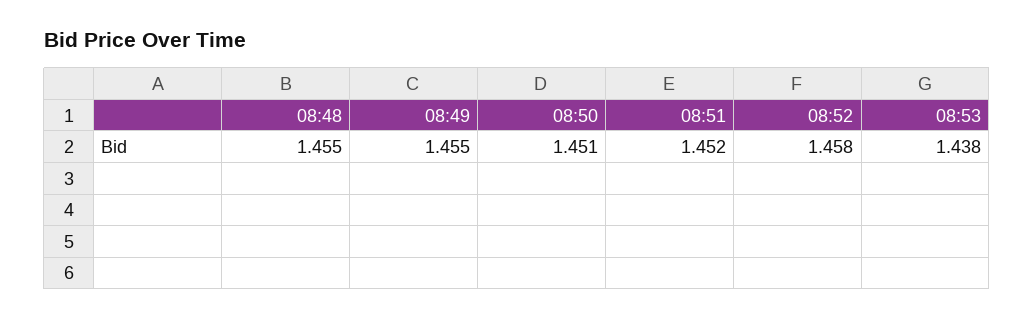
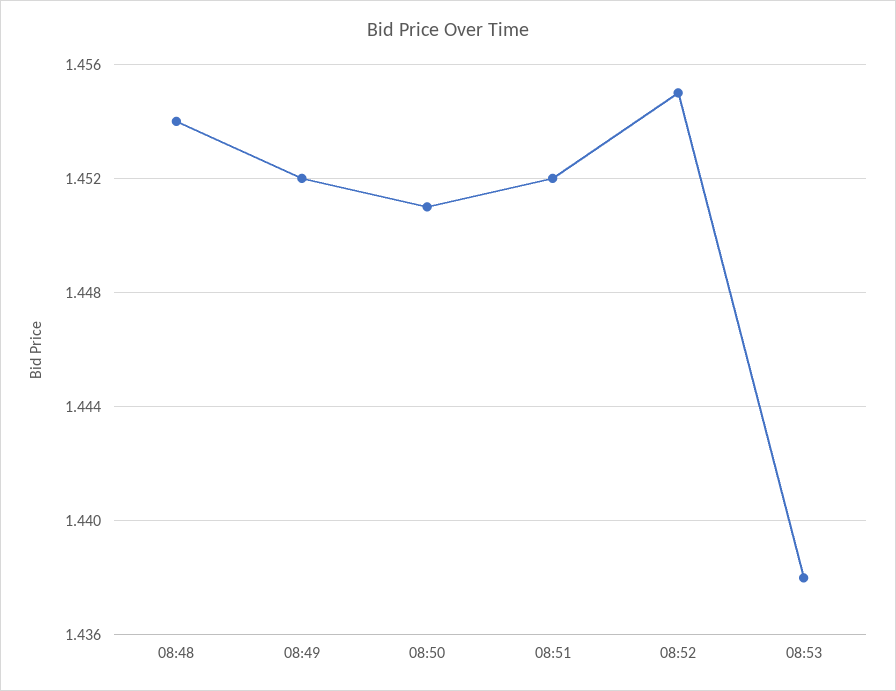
  {
-   "08:48": 1.455,
+   "08:48": 1.454,
-   "08:49": 1.455,
+   "08:49": 1.452,
    "08:50": 1.451,
    "08:51": 1.452,
-   "08:52": 1.458,
+   "08:52": 1.455,
    "08:53": 1.438
  }

